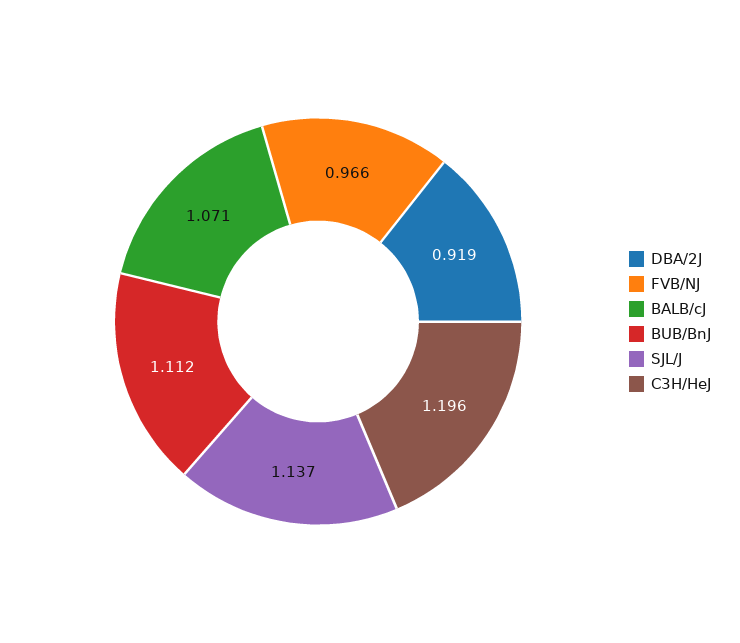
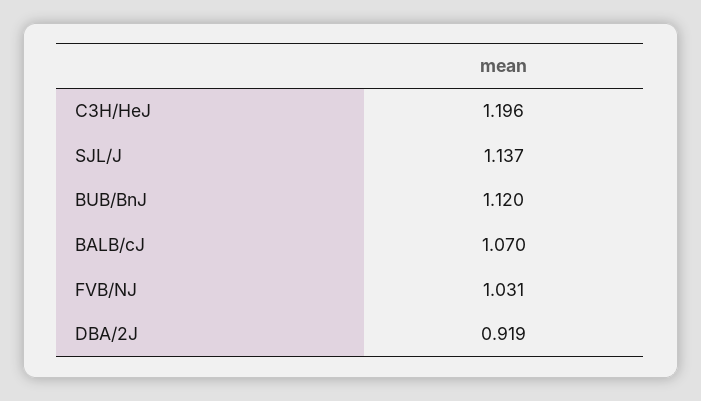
  {
    "DBA/2J": 0.919,
-   "FVB/NJ": 0.966,
+   "FVB/NJ": 1.031,
-   "BALB/cJ": 1.071,
+   "BALB/cJ": 1.07,
-   "BUB/BnJ": 1.112,
+   "BUB/BnJ": 1.12,
    "SJL/J": 1.137,
    "C3H/HeJ": 1.196
  }

